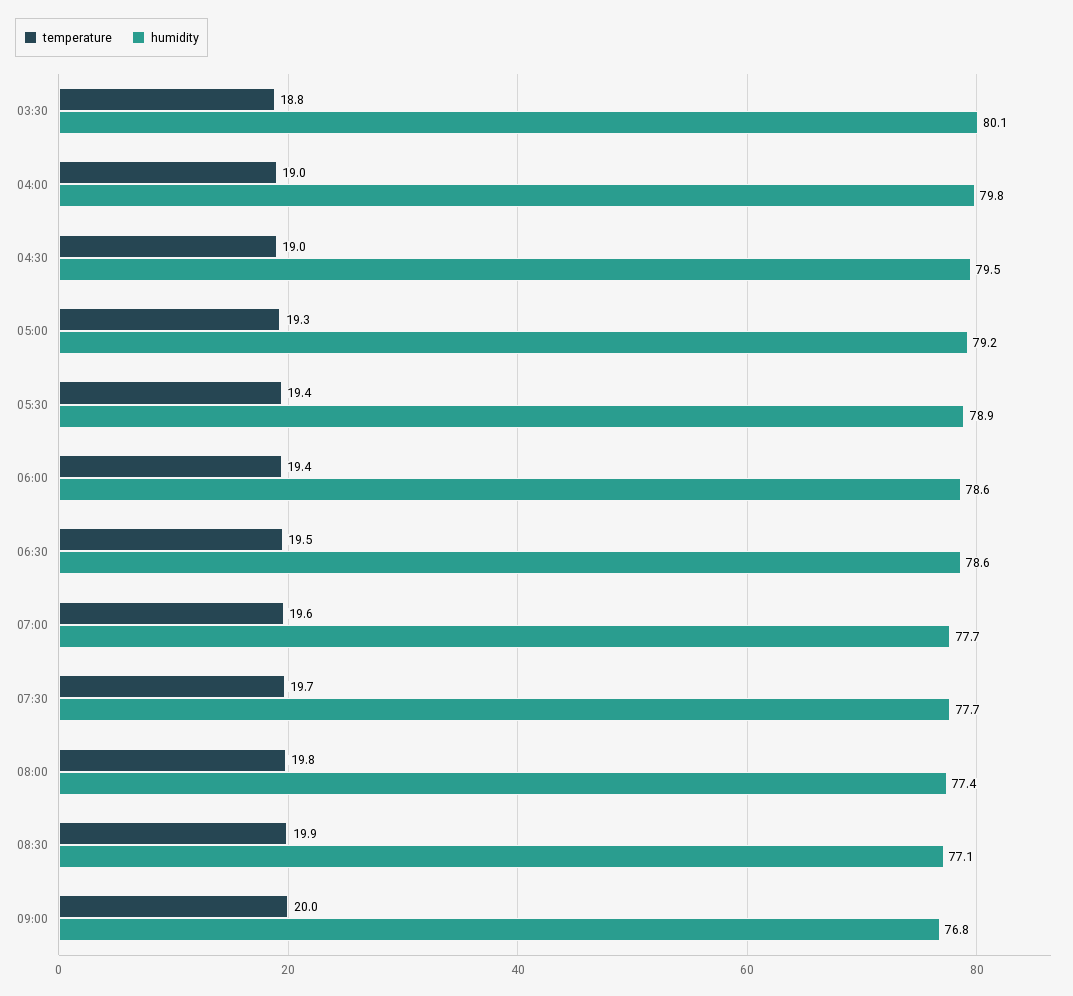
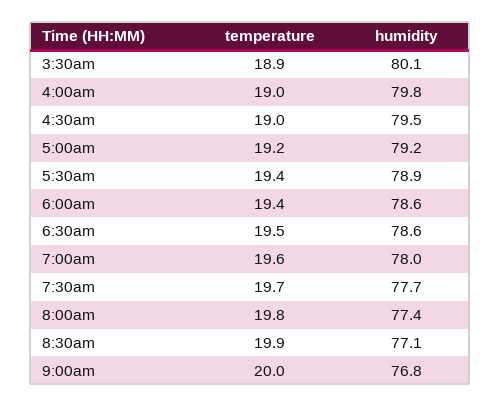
  {
    "temperature": {
-     "03:30": 18.8,
+     "03:30": 18.9,
      "04:00": 19,
      "04:30": 19,
-     "05:00": 19.3,
+     "05:00": 19.2,
      "05:30": 19.4,
      "06:00": 19.4,
      "06:30": 19.5,
      "07:00": 19.6,
      "07:30": 19.7,
      "08:00": 19.8,
      "08:30": 19.9,
      "09:00": 20
    },
    "humidity": {
      "03:30": 80.1,
      "04:00": 79.8,
      "04:30": 79.5,
      "05:00": 79.2,
      "05:30": 78.9,
      "06:00": 78.6,
      "06:30": 78.6,
-     "07:00": 77.7,
+     "07:00": 78,
      "07:30": 77.7,
      "08:00": 77.4,
      "08:30": 77.1,
      "09:00": 76.8
    }
  }

